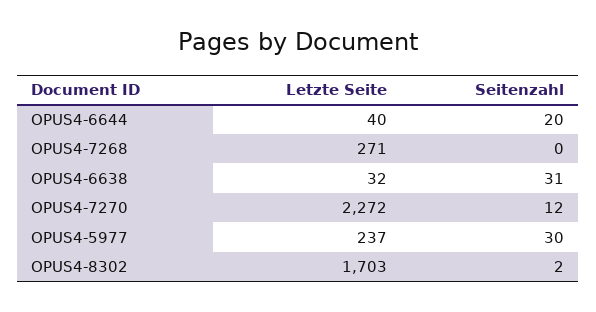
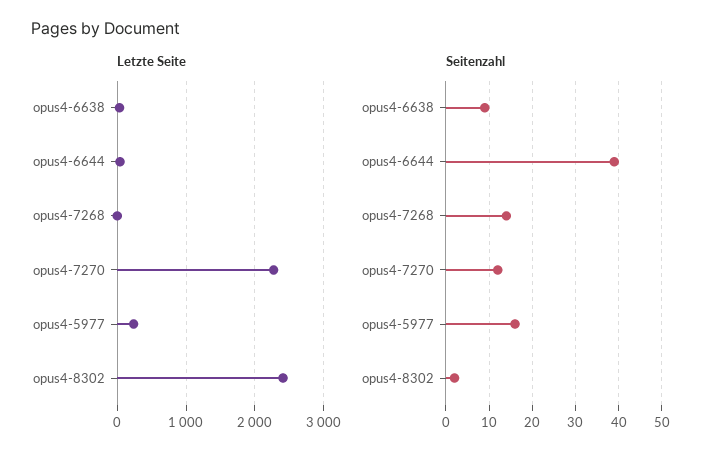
  {
    "Letzte Seite": {
      "OPUS4-6644": 40,
-     "OPUS4-7268": 271,
+     "OPUS4-7268": 0,
      "OPUS4-6638": 32,
      "OPUS4-7270": 2272,
      "OPUS4-5977": 237,
-     "OPUS4-8302": 1703
+     "OPUS4-8302": 2400
    },
    "Seitenzahl": {
-     "OPUS4-6644": 20,
+     "OPUS4-6644": 40,
-     "OPUS4-7268": 0,
+     "OPUS4-7268": 15,
-     "OPUS4-6638": 31,
+     "OPUS4-6638": 10,
      "OPUS4-7270": 12,
-     "OPUS4-5977": 30,
+     "OPUS4-5977": 15,
      "OPUS4-8302": 2
    }
  }

